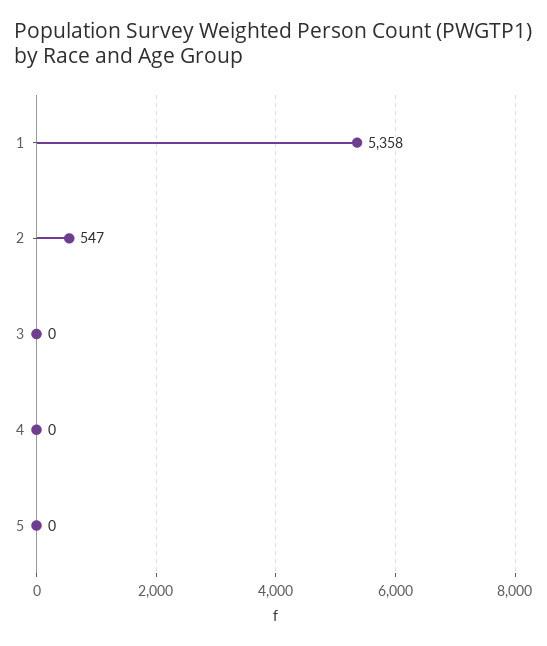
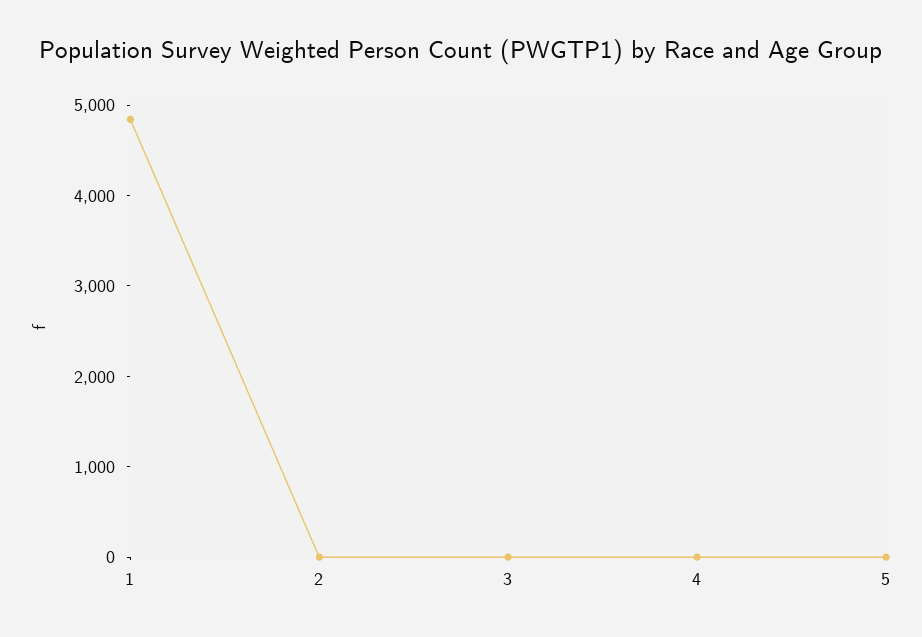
  {
-   "1": 5358,
+   "1": 4800,
-   "2": 547,
+   "2": 0,
    "3": 0,
    "4": 0,
    "5": 0
  }

